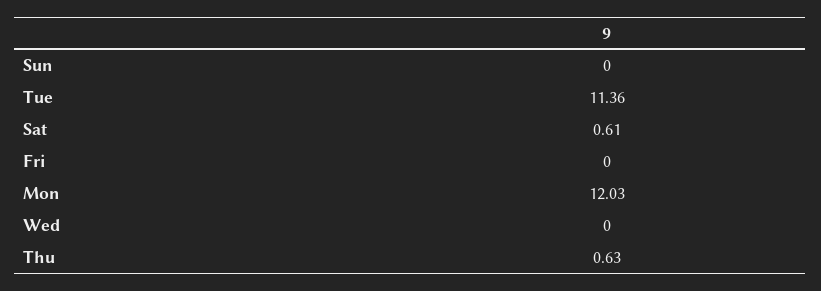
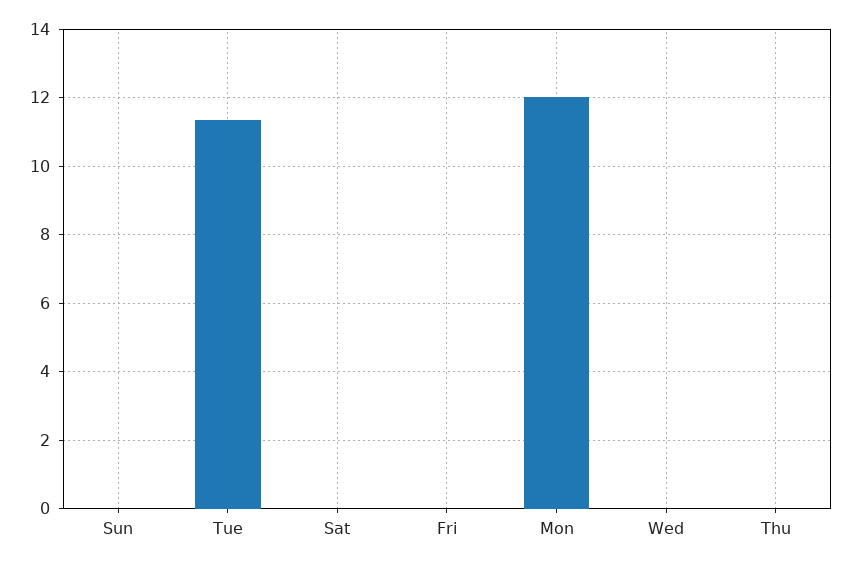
  {
    "Sun": 0,
    "Tue": 11.36,
-   "Sat": 0.61,
+   "Sat": 0,
    "Fri": 0,
    "Mon": 12.03,
    "Wed": 0,
-   "Thu": 0.63
+   "Thu": 0
  }

